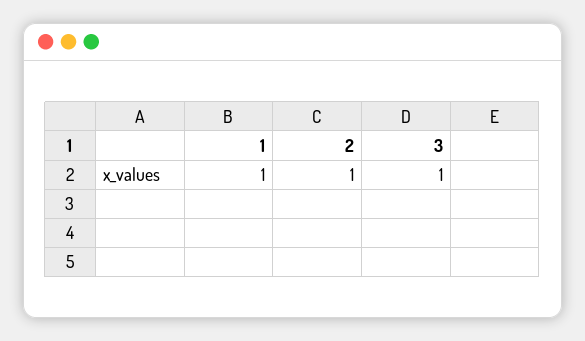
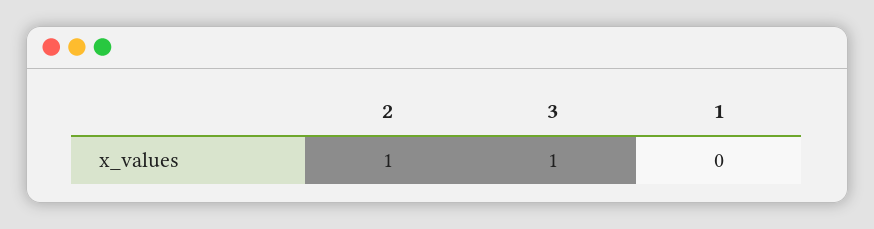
  {
-   "1": 1,
+   "1": 0,
    "2": 1,
    "3": 1
  }

